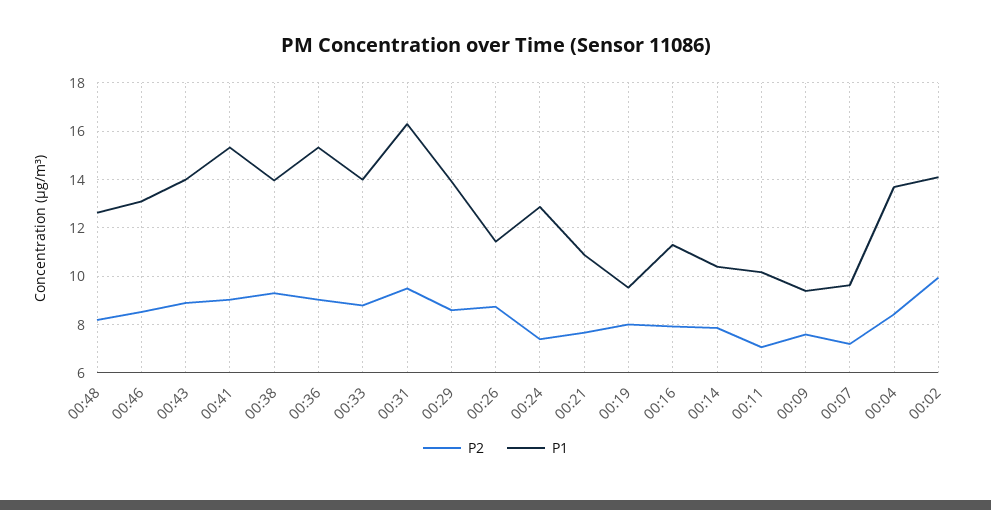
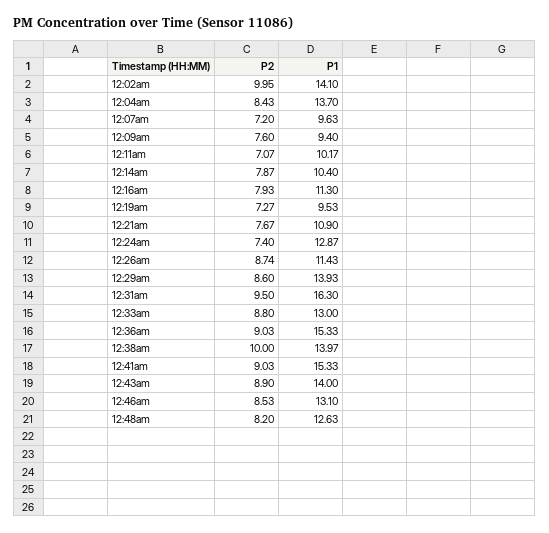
  {
    "P2": {
      "00:48": 8.2,
      "00:46": 8.53,
      "00:43": 8.9,
      "00:41": 9.03,
-     "00:38": 9.25,
+     "00:38": 10,
      "00:36": 9.03,
      "00:33": 8.8,
      "00:31": 9.5,
      "00:29": 8.6,
      "00:26": 8.74,
      "00:24": 7.4,
      "00:21": 7.67,
-     "00:19": 8,
+     "00:19": 7.27,
      "00:16": 7.93,
      "00:14": 7.87,
      "00:11": 7.07,
      "00:09": 7.6,
      "00:07": 7.2,
      "00:04": 8.43,
      "00:02": 9.95
    },
    "P1": {
      "00:48": 12.63,
      "00:46": 13.1,
      "00:43": 14,
      "00:41": 15.33,
      "00:38": 13.97,
      "00:36": 15.33,
-     "00:33": 14,
+     "00:33": 13,
      "00:31": 16.3,
      "00:29": 13.93,
      "00:26": 11.43,
      "00:24": 12.87,
      "00:21": 10.9,
      "00:19": 9.53,
      "00:16": 11.3,
      "00:14": 10.4,
      "00:11": 10.17,
      "00:09": 9.4,
      "00:07": 9.63,
      "00:04": 13.7,
      "00:02": 14.1
    }
  }

